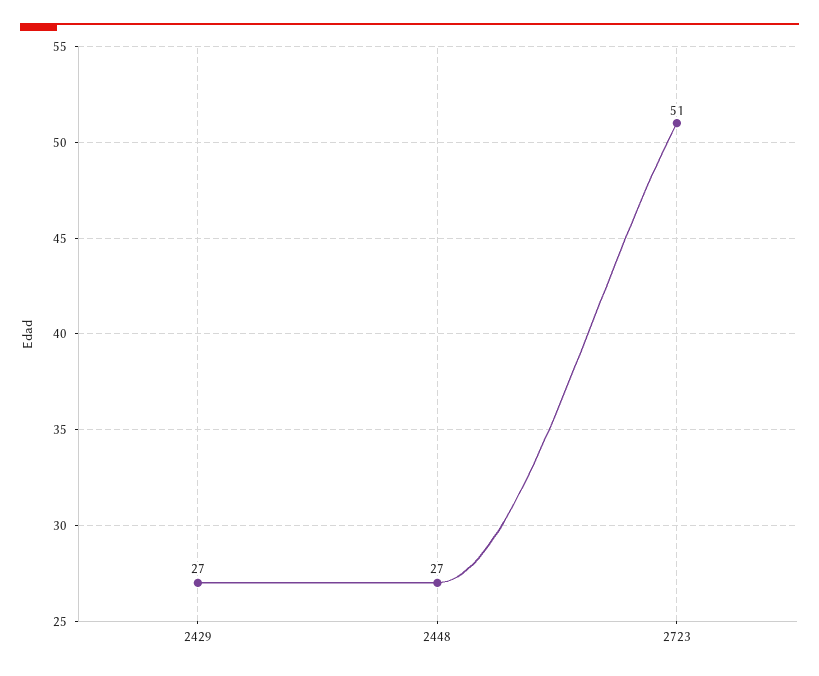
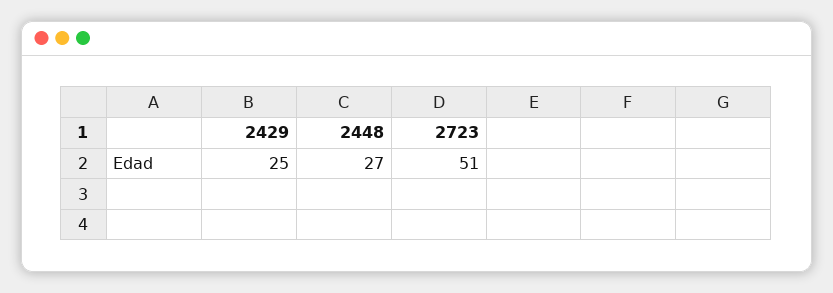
  {
-   "2429": 27,
+   "2429": 25,
    "2448": 27,
    "2723": 51
  }

